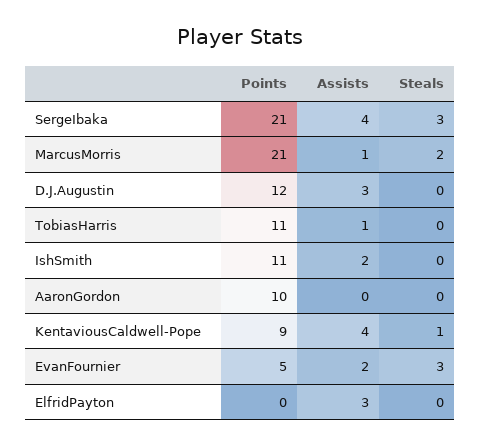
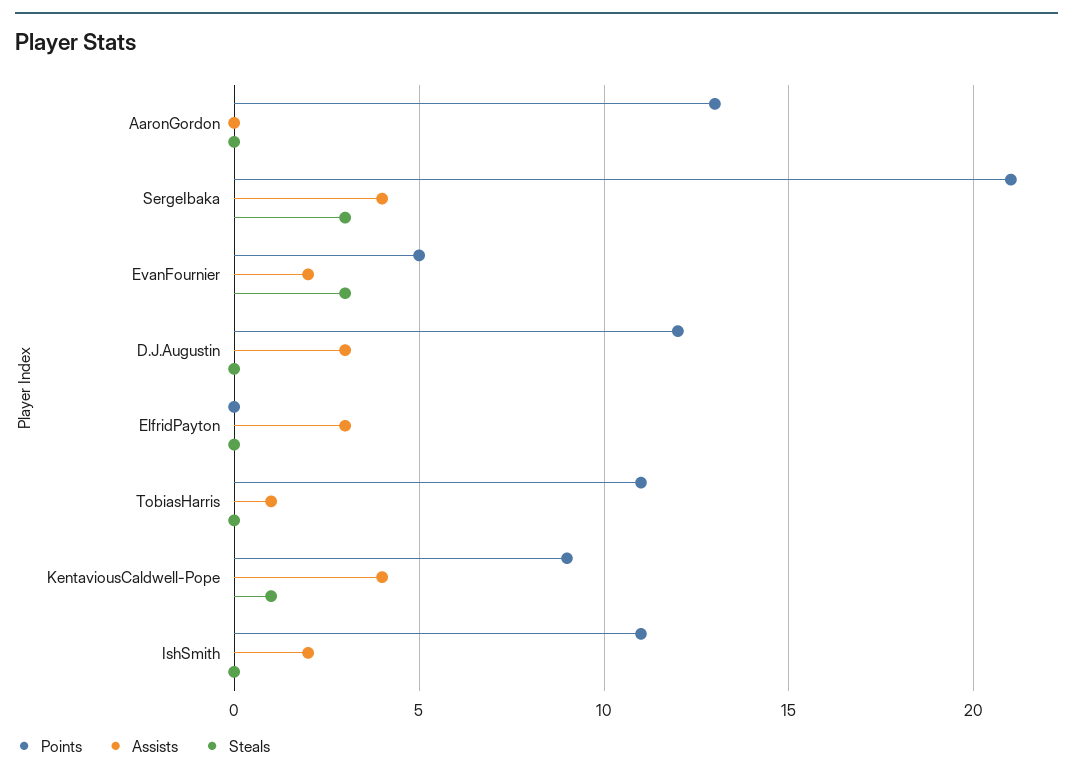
  {
    "Points": {
      "SergeIbaka": 21,
-     "MarcusMorris": 21,
      "D.J.Augustin": 12,
      "TobiasHarris": 11,
      "IshSmith": 11,
-     "AaronGordon": 10,
+     "AaronGordon": 13,
      "KentaviousCaldwell-Pope": 9,
      "EvanFournier": 5,
      "ElfridPayton": 0
    },
    "Assists": {
      "SergeIbaka": 4,
-     "MarcusMorris": 1,
      "D.J.Augustin": 3,
      "TobiasHarris": 1,
      "IshSmith": 2,
      "AaronGordon": 0,
      "KentaviousCaldwell-Pope": 4,
      "EvanFournier": 2,
      "ElfridPayton": 3
    },
    "Steals": {
      "SergeIbaka": 3,
-     "MarcusMorris": 2,
      "D.J.Augustin": 0,
      "TobiasHarris": 0,
      "IshSmith": 0,
      "AaronGordon": 0,
      "KentaviousCaldwell-Pope": 1,
      "EvanFournier": 3,
      "ElfridPayton": 0
    }
  }

